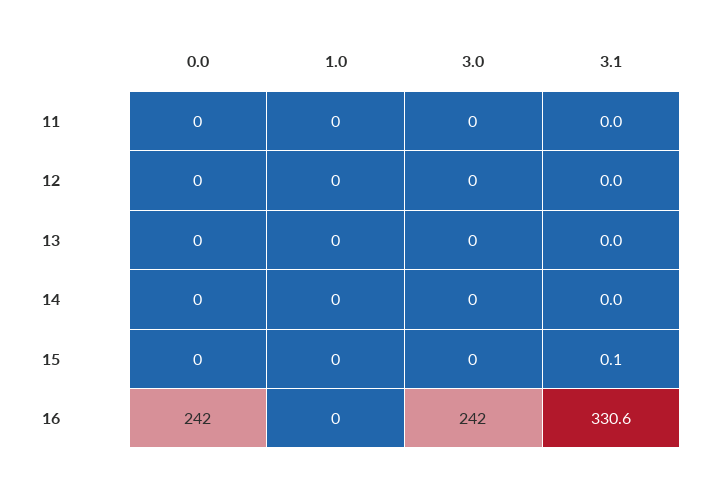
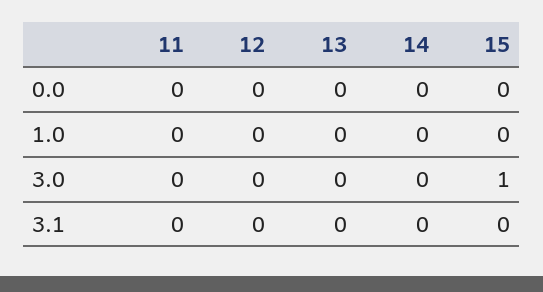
  {
    "0.0": {
      "11": 0,
      "12": 0,
      "13": 0,
      "14": 0,
-     "15": 0,
+     "15": 0
-     "16": 242
    },
    "1.0": {
      "11": 0,
      "12": 0,
      "13": 0,
      "14": 0,
-     "15": 0,
+     "15": 0
-     "16": 0
    },
    "3.0": {
      "11": 0,
      "12": 0,
      "13": 0,
      "14": 0,
-     "15": 0,
+     "15": 1
-     "16": 242
    },
    "3.1": {
      "11": 0,
      "12": 0,
      "13": 0,
      "14": 0,
-     "15": 0.1,
+     "15": 0
-     "16": 330.6
    }
  }

